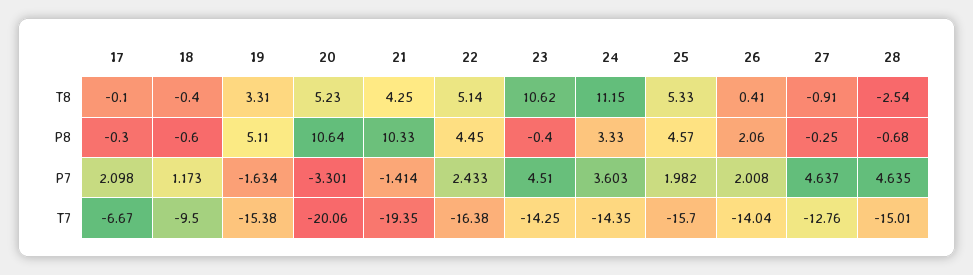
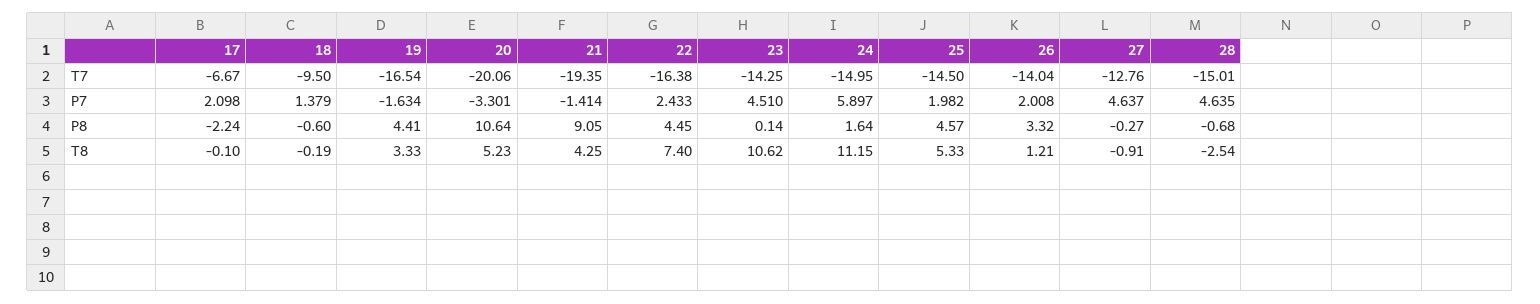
  {
    "17": {
      "T8": -0.1,
-     "P8": -0.3,
+     "P8": -2.24,
      "P7": 2.098,
      "T7": -6.67
    },
    "18": {
-     "T8": -0.4,
+     "T8": -0.19,
      "P8": -0.6,
-     "P7": 1.173,
+     "P7": 1.379,
      "T7": -9.5
    },
    "19": {
-     "T8": 3.31,
+     "T8": 3.33,
-     "P8": 5.11,
+     "P8": 4.41,
      "P7": -1.634,
-     "T7": -15.38
+     "T7": -16.54
    },
    "20": {
      "T8": 5.23,
      "P8": 10.64,
      "P7": -3.301,
      "T7": -20.06
    },
    "21": {
      "T8": 4.25,
-     "P8": 10.33,
+     "P8": 9.05,
      "P7": -1.414,
      "T7": -19.35
    },
    "22": {
-     "T8": 5.14,
+     "T8": 7.4,
      "P8": 4.45,
      "P7": 2.433,
      "T7": -16.38
    },
    "23": {
      "T8": 10.62,
-     "P8": -0.4,
+     "P8": 0.14,
      "P7": 4.51,
      "T7": -14.25
    },
    "24": {
      "T8": 11.15,
-     "P8": 3.33,
+     "P8": 1.64,
-     "P7": 3.603,
+     "P7": 5.897,
-     "T7": -14.35
+     "T7": -14.95
    },
    "25": {
      "T8": 5.33,
      "P8": 4.57,
      "P7": 1.982,
-     "T7": -15.7
+     "T7": -14.5
    },
    "26": {
-     "T8": 0.41,
+     "T8": 1.21,
-     "P8": 2.06,
+     "P8": 3.32,
      "P7": 2.008,
      "T7": -14.04
    },
    "27": {
      "T8": -0.91,
-     "P8": -0.25,
+     "P8": -0.27,
      "P7": 4.637,
      "T7": -12.76
    },
    "28": {
      "T8": -2.54,
      "P8": -0.68,
      "P7": 4.635,
      "T7": -15.01
    }
  }

